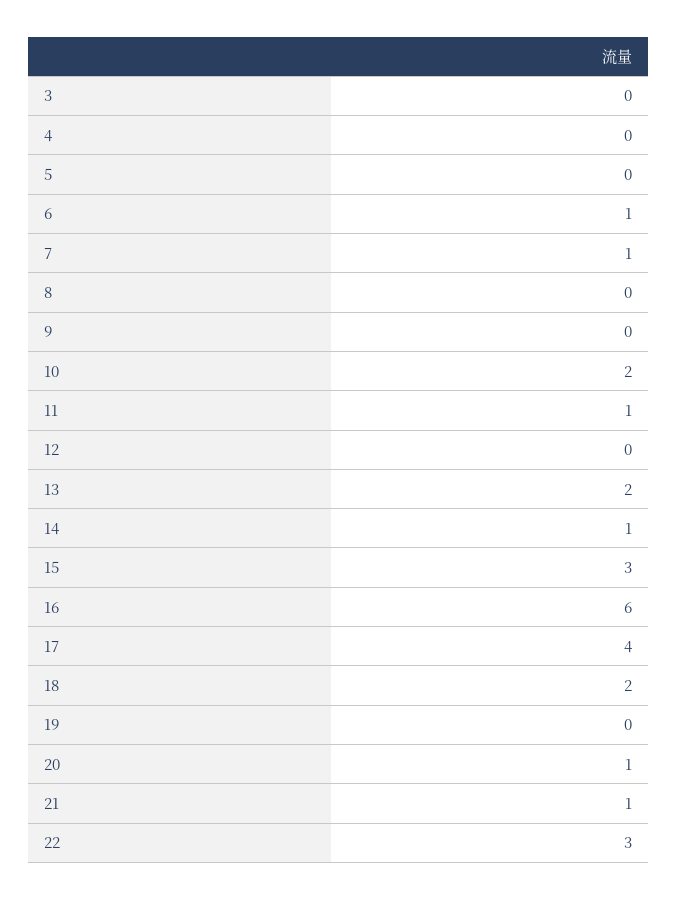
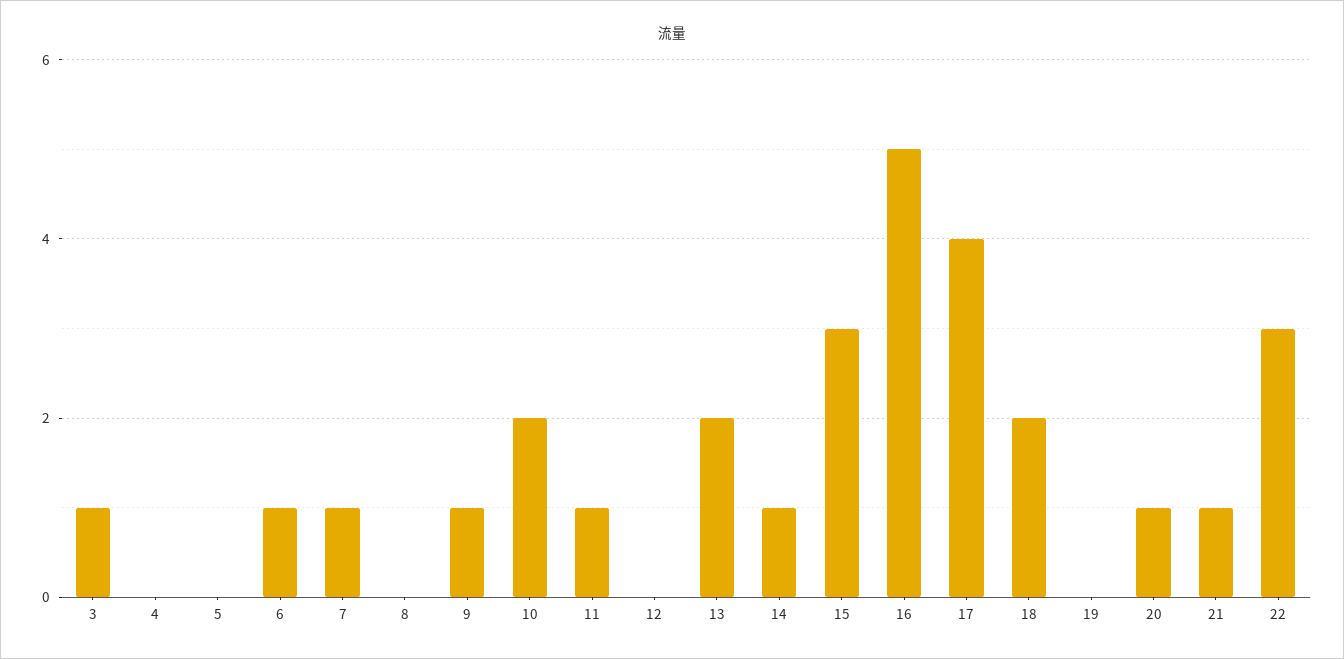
  {
-   "3": 0,
+   "3": 1,
    "4": 0,
    "5": 0,
    "6": 1,
    "7": 1,
    "8": 0,
-   "9": 0,
+   "9": 1,
    "10": 2,
    "11": 1,
    "12": 0,
    "13": 2,
    "14": 1,
    "15": 3,
-   "16": 6,
+   "16": 5,
    "17": 4,
    "18": 2,
    "19": 0,
    "20": 1,
    "21": 1,
    "22": 3
  }

